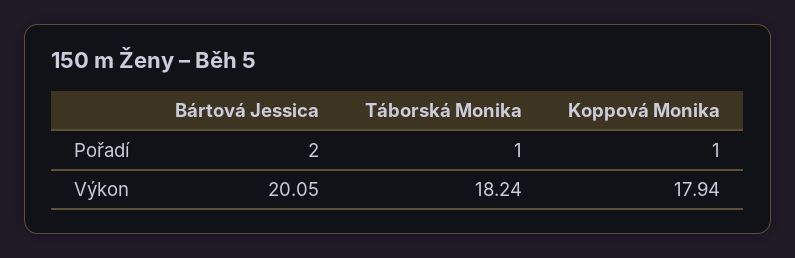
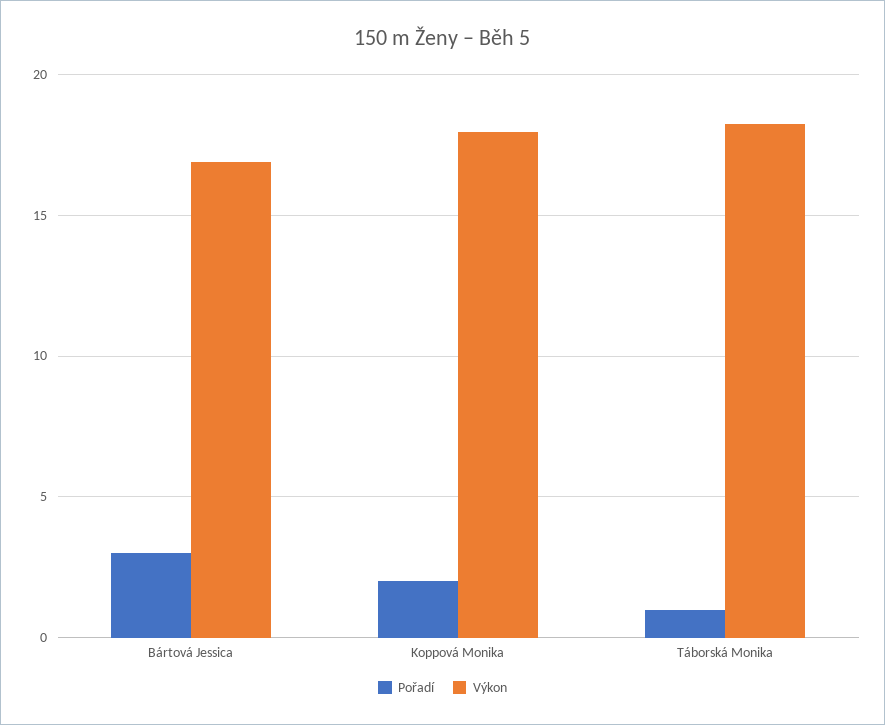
  {
    "Pořadí": {
-     "Bártová Jessica": 2,
+     "Bártová Jessica": 3,
      "Táborská Monika": 1,
-     "Koppová Monika": 1
+     "Koppová Monika": 2
    },
    "Výkon": {
-     "Bártová Jessica": 20.05,
+     "Bártová Jessica": 17,
      "Táborská Monika": 18.24,
      "Koppová Monika": 17.94
    }
  }

